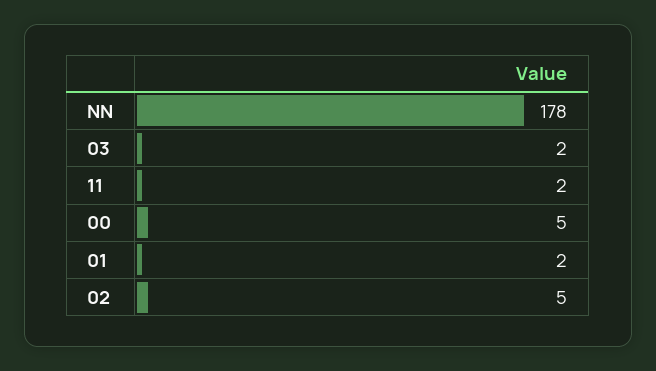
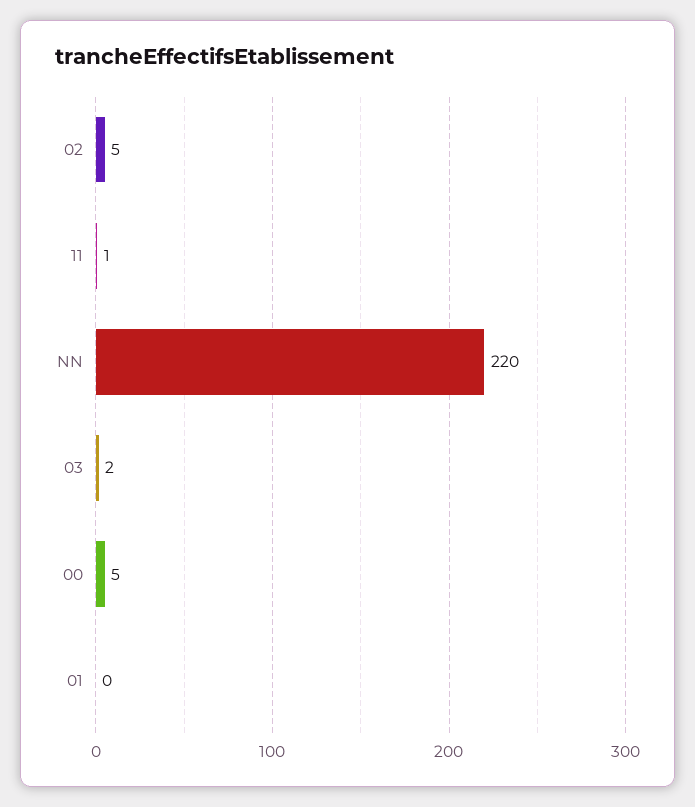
  {
-   "NN": 178,
+   "NN": 220,
    "03": 2,
-   "11": 2,
+   "11": 1,
    "00": 5,
-   "01": 2,
+   "01": 0,
    "02": 5
  }

